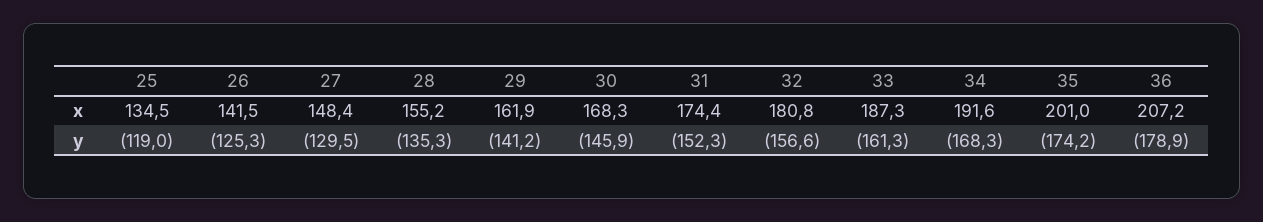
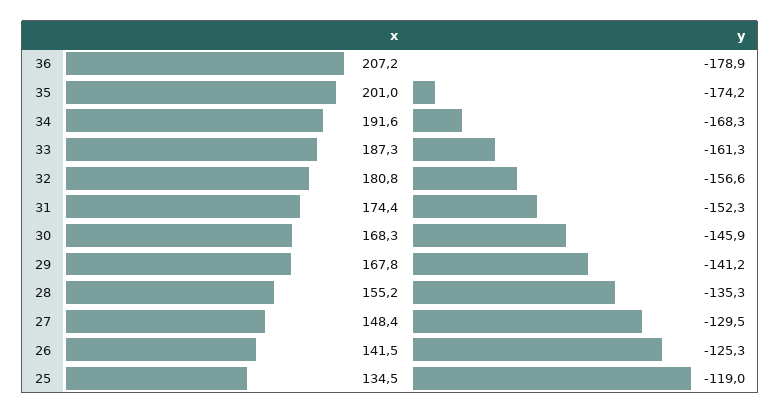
  {
    "25": {
      "x": 134.5,
      "y": -119
    },
    "26": {
      "x": 141.5,
      "y": -125.3
    },
    "27": {
      "x": 148.4,
      "y": -129.5
    },
    "28": {
      "x": 155.2,
      "y": -135.3
    },
    "29": {
-     "x": 161.9,
+     "x": 167.8,
      "y": -141.2
    },
    "30": {
      "x": 168.3,
      "y": -145.9
    },
    "31": {
      "x": 174.4,
      "y": -152.3
    },
    "32": {
      "x": 180.8,
      "y": -156.6
    },
    "33": {
      "x": 187.3,
      "y": -161.3
    },
    "34": {
      "x": 191.6,
      "y": -168.3
    },
    "35": {
      "x": 201,
      "y": -174.2
    },
    "36": {
      "x": 207.2,
      "y": -178.9
    }
  }

